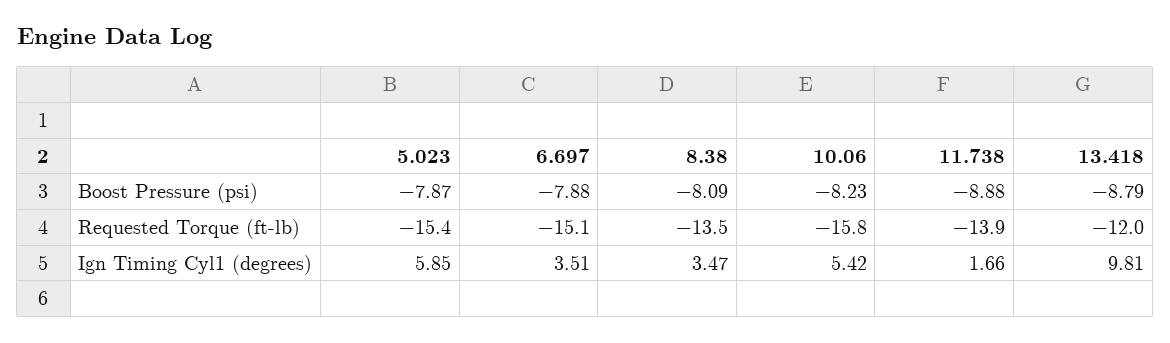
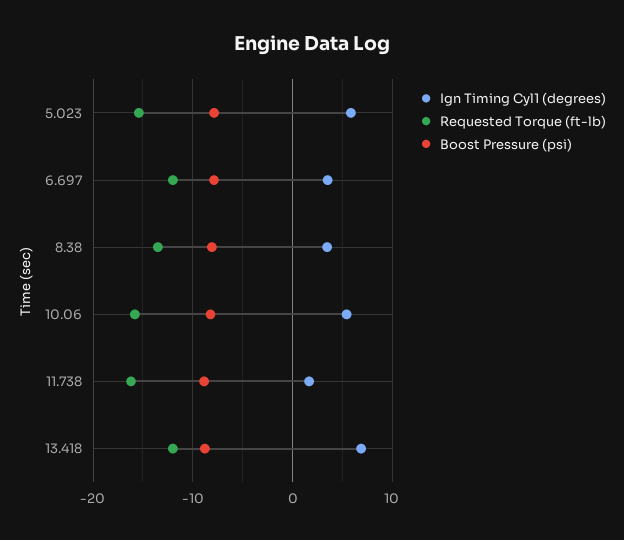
  {
    "Boost Pressure (psi)": {
      "5.023": -7.87,
      "6.697": -7.88,
      "8.38": -8.09,
      "10.06": -8.23,
      "11.738": -8.88,
      "13.418": -8.79
    },
    "Requested Torque (ft-lb)": {
      "5.023": -15.4,
-     "6.697": -15.1,
+     "6.697": -12,
      "8.38": -13.5,
      "10.06": -15.8,
-     "11.738": -13.9,
+     "11.738": -16,
      "13.418": -12
    },
    "Ign Timing Cyl1 (degrees)": {
      "5.023": 5.85,
      "6.697": 3.51,
      "8.38": 3.47,
      "10.06": 5.42,
      "11.738": 1.66,
-     "13.418": 9.81
+     "13.418": 7
    }
  }

